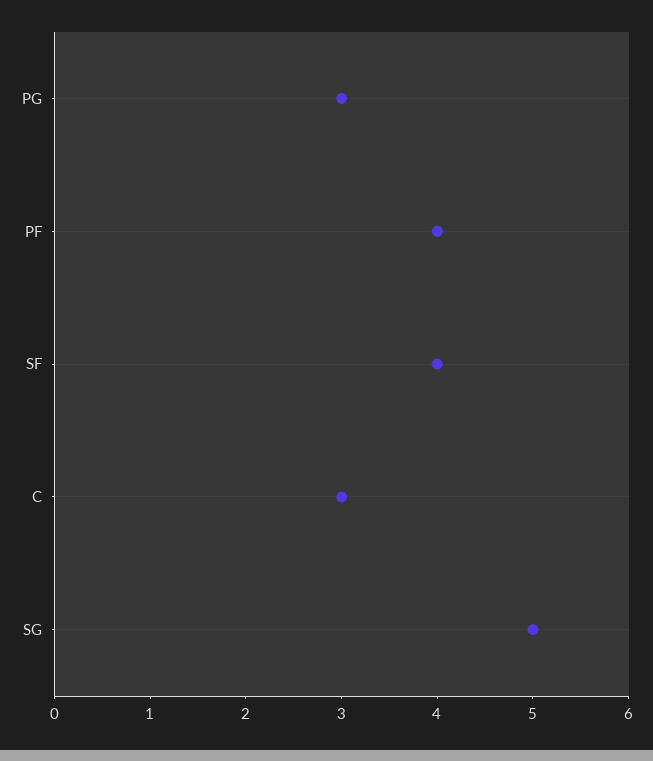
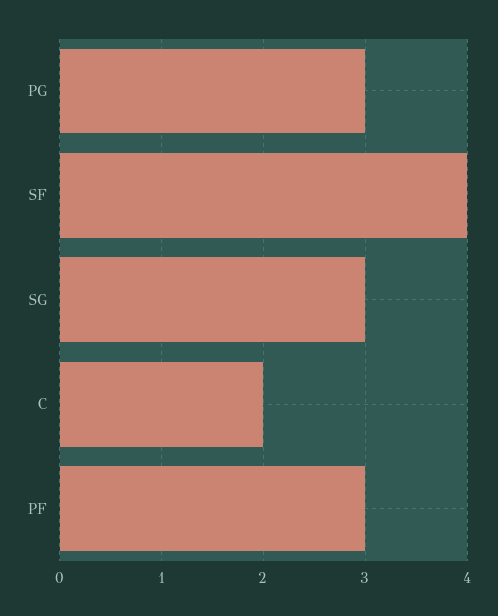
  {
    "PG": 3,
-   "PF": 4,
+   "PF": 3,
    "SF": 4,
-   "C": 3,
+   "C": 2,
-   "SG": 5
+   "SG": 3
  }

